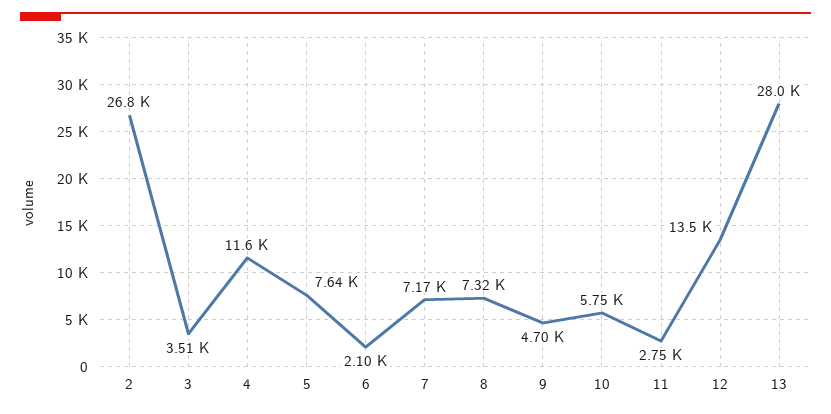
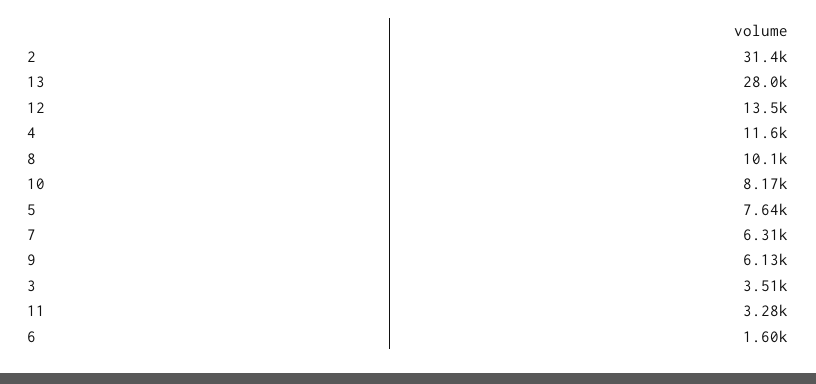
  {
-   "2": 26800,
+   "2": 31400,
    "3": 3510,
    "4": 11600,
    "5": 7640,
-   "6": 2100,
+   "6": 1600,
-   "7": 7170,
+   "7": 6310,
-   "8": 7320,
+   "8": 10100,
-   "9": 4700,
+   "9": 6130,
-   "10": 5750,
+   "10": 8170,
-   "11": 2750,
+   "11": 3280,
    "12": 13500,
    "13": 28000
  }

